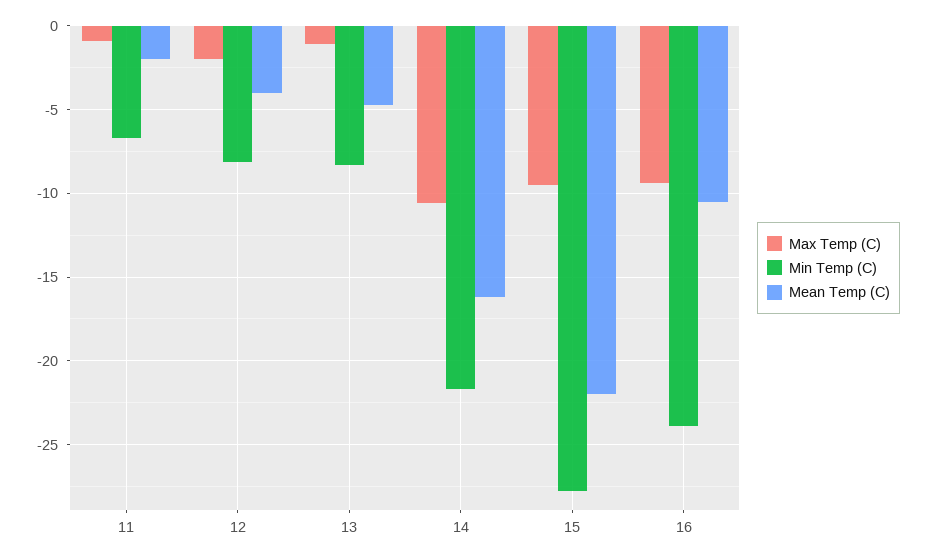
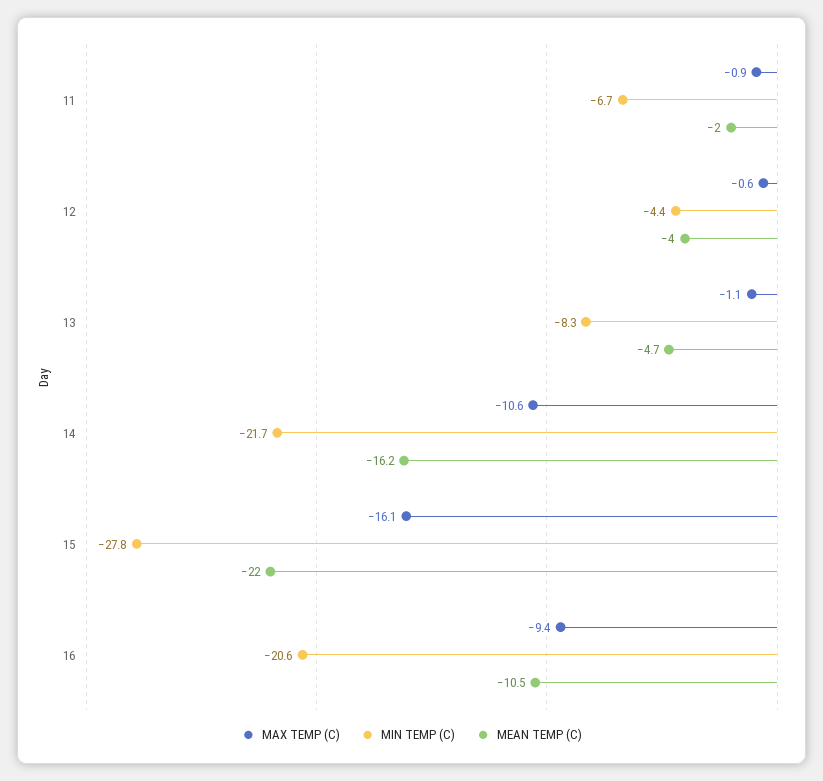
  {
    "Max Temp (C)": {
      "11": -0.9,
-     "12": -2,
+     "12": -0.6,
      "13": -1.1,
      "14": -10.6,
-     "15": -9.5,
+     "15": -16.1,
      "16": -9.4
    },
    "Min Temp (C)": {
      "11": -6.7,
-     "12": -8,
+     "12": -4.4,
      "13": -8.3,
      "14": -21.7,
      "15": -27.8,
-     "16": -24
+     "16": -20.6
    },
    "Mean Temp (C)": {
      "11": -2,
      "12": -4,
      "13": -4.7,
      "14": -16.2,
      "15": -22,
      "16": -10.5
    }
  }

